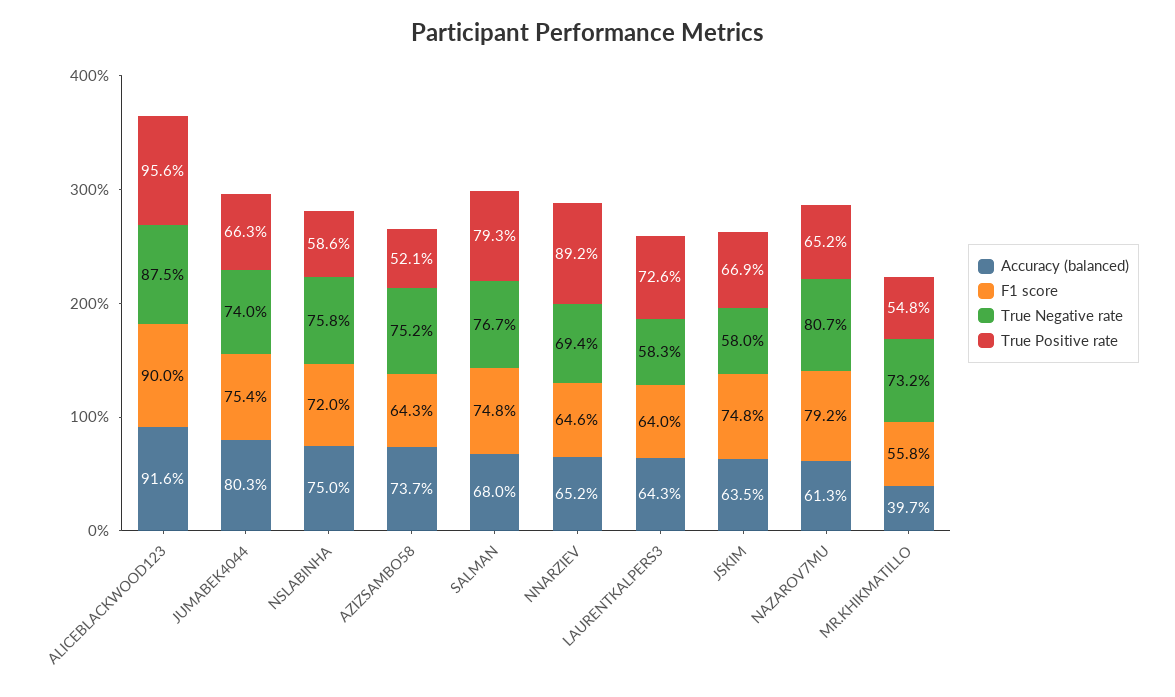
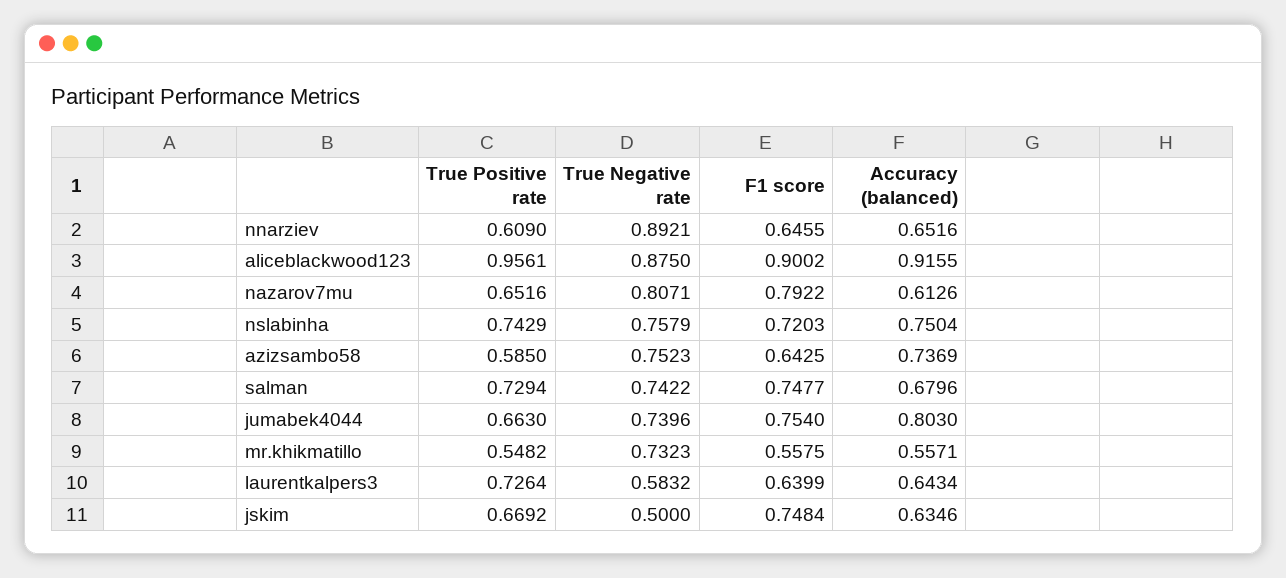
  {
    "Accuracy (balanced)": {
      "ALICEBLACKWOOD123": 0.9155,
      "JUMABEK4044": 0.803,
      "NSLABINHA": 0.7504,
      "AZIZSAMBO58": 0.7369,
      "SALMAN": 0.6796,
      "NNARZIEV": 0.6516,
      "LAURENTKALPERS3": 0.6434,
      "JSKIM": 0.6346,
      "NAZAROV7MU": 0.6126,
-     "MR.KHIKMATILLO": 0.397
+     "MR.KHIKMATILLO": 0.5571
    },
    "F1 score": {
      "ALICEBLACKWOOD123": 0.9002,
      "JUMABEK4044": 0.754,
      "NSLABINHA": 0.7203,
      "AZIZSAMBO58": 0.6425,
      "SALMAN": 0.7477,
      "NNARZIEV": 0.6455,
      "LAURENTKALPERS3": 0.6399,
      "JSKIM": 0.7484,
      "NAZAROV7MU": 0.7922,
      "MR.KHIKMATILLO": 0.5575
    },
    "True Negative rate": {
      "ALICEBLACKWOOD123": 0.875,
      "JUMABEK4044": 0.7396,
      "NSLABINHA": 0.7579,
      "AZIZSAMBO58": 0.7523,
-     "SALMAN": 0.767,
+     "SALMAN": 0.7422,
-     "NNARZIEV": 0.694,
+     "NNARZIEV": 0.8921,
      "LAURENTKALPERS3": 0.5832,
-     "JSKIM": 0.58,
+     "JSKIM": 0.5,
      "NAZAROV7MU": 0.8071,
      "MR.KHIKMATILLO": 0.7323
    },
    "True Positive rate": {
      "ALICEBLACKWOOD123": 0.9561,
      "JUMABEK4044": 0.663,
-     "NSLABINHA": 0.586,
+     "NSLABINHA": 0.7429,
-     "AZIZSAMBO58": 0.521,
+     "AZIZSAMBO58": 0.585,
-     "SALMAN": 0.793,
+     "SALMAN": 0.7294,
-     "NNARZIEV": 0.892,
+     "NNARZIEV": 0.609,
      "LAURENTKALPERS3": 0.7264,
      "JSKIM": 0.6692,
      "NAZAROV7MU": 0.6516,
      "MR.KHIKMATILLO": 0.5482
    }
  }

